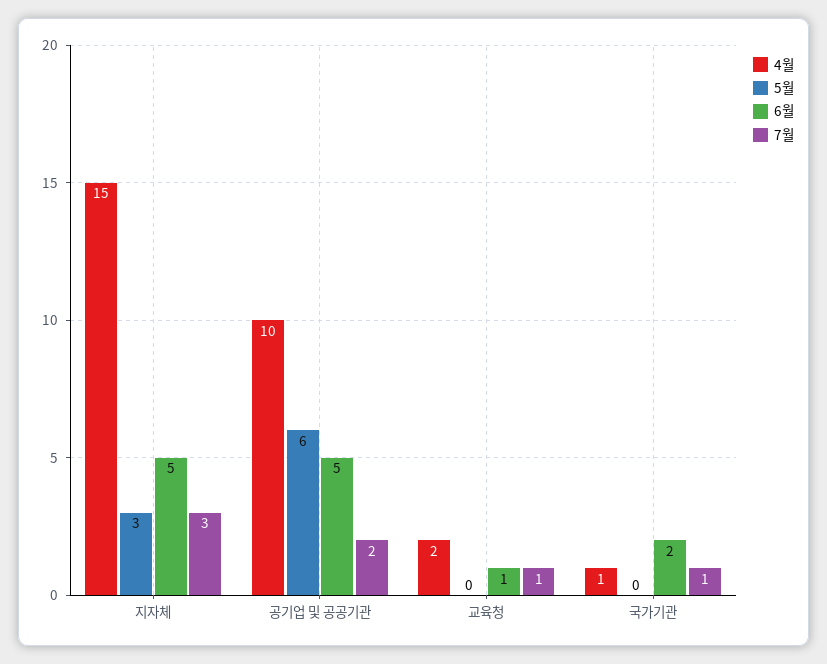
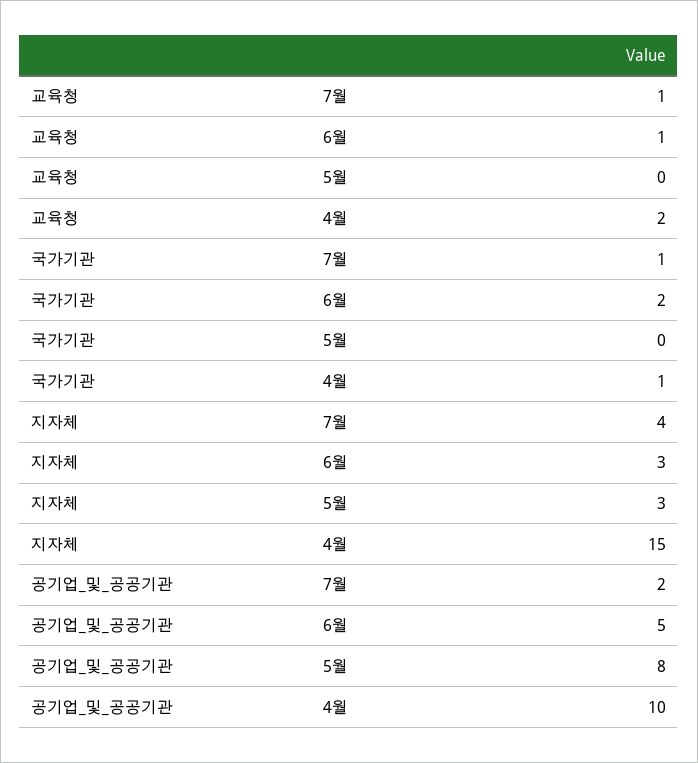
  {
    "4월": {
      "지자체": 15,
      "공기업 및 공공기관": 10,
      "교육청": 2,
      "국가기관": 1
    },
    "5월": {
      "지자체": 3,
-     "공기업 및 공공기관": 6,
+     "공기업 및 공공기관": 8,
      "교육청": 0,
      "국가기관": 0
    },
    "6월": {
-     "지자체": 5,
+     "지자체": 3,
      "공기업 및 공공기관": 5,
      "교육청": 1,
      "국가기관": 2
    },
    "7월": {
-     "지자체": 3,
+     "지자체": 4,
      "공기업 및 공공기관": 2,
      "교육청": 1,
      "국가기관": 1
    }
  }

